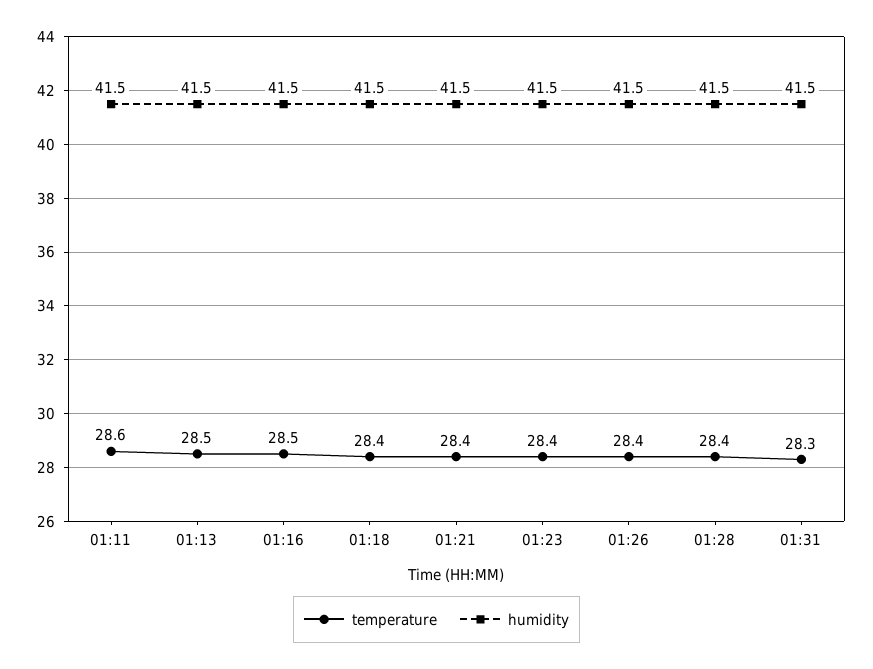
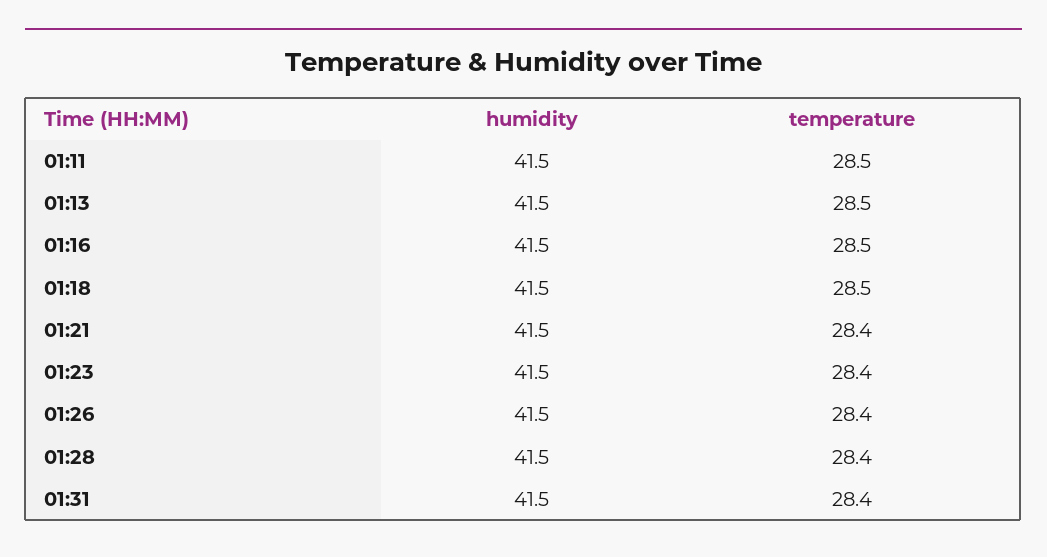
  {
    "temperature": {
-     "01:11": 28.6,
+     "01:11": 28.5,
      "01:13": 28.5,
      "01:16": 28.5,
-     "01:18": 28.4,
+     "01:18": 28.5,
      "01:21": 28.4,
      "01:23": 28.4,
      "01:26": 28.4,
      "01:28": 28.4,
-     "01:31": 28.3
+     "01:31": 28.4
    },
    "humidity": {
      "01:11": 41.5,
      "01:13": 41.5,
      "01:16": 41.5,
      "01:18": 41.5,
      "01:21": 41.5,
      "01:23": 41.5,
      "01:26": 41.5,
      "01:28": 41.5,
      "01:31": 41.5
    }
  }

